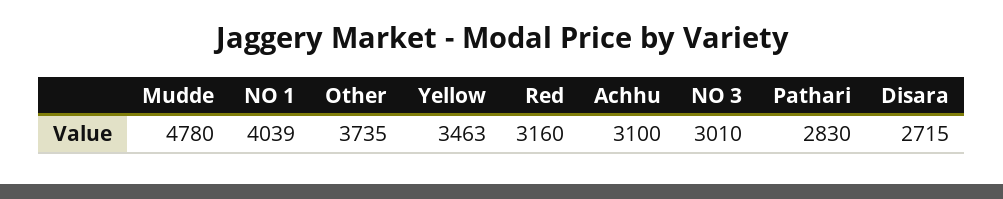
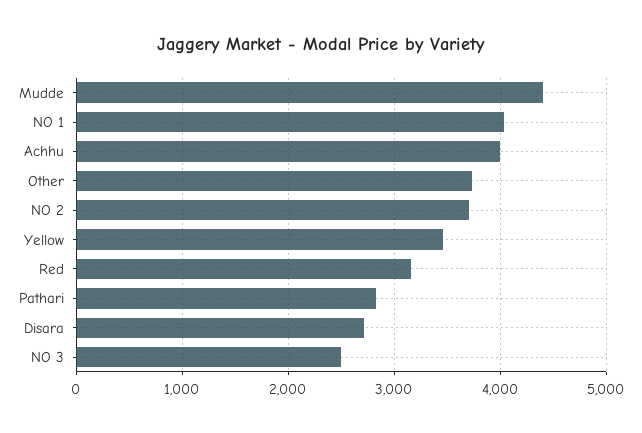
  {
-   "Mudde": 4780,
+   "Mudde": 4400,
    "NO 1": 4039,
    "Other": 3735,
    "Yellow": 3463,
    "Red": 3160,
-   "Achhu": 3100,
+   "Achhu": 4000,
-   "NO 3": 3010,
+   "NO 3": 2500,
    "Pathari": 2830,
-   "Disara": 2715
+   "Disara": 2715,
+   "NO 2": 3700
  }

